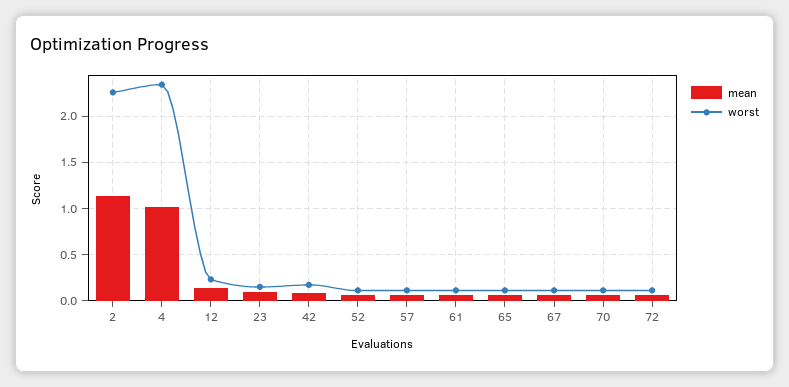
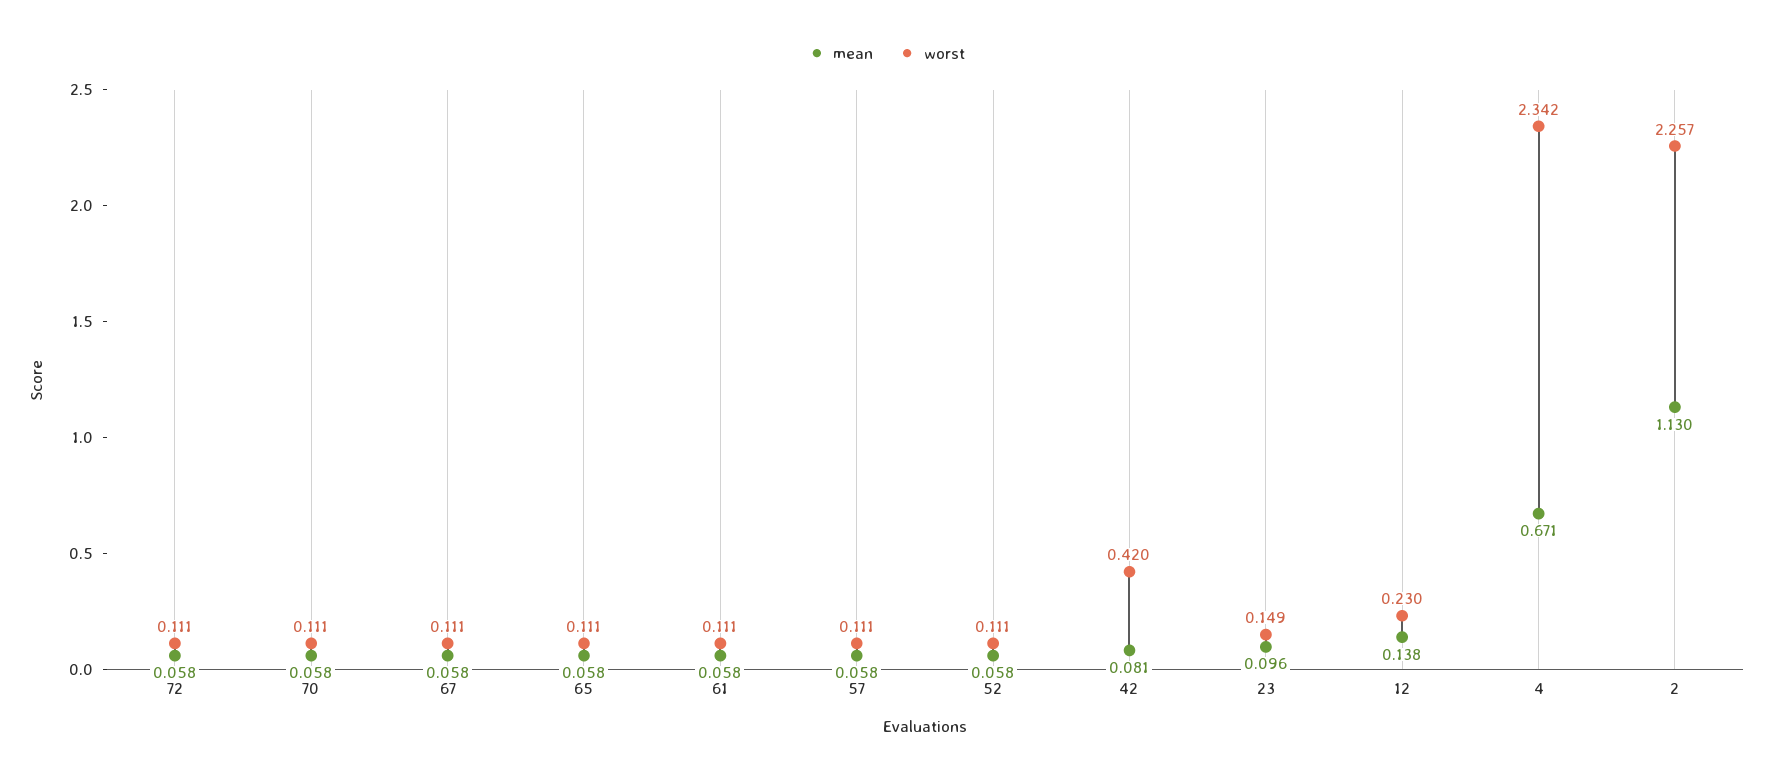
  {
    "mean": {
      "2": 1.13,
-     "4": 1,
+     "4": 0.671,
      "12": 0.138,
      "23": 0.096,
      "42": 0.081,
      "52": 0.058,
      "57": 0.058,
      "61": 0.058,
      "65": 0.058,
      "67": 0.058,
      "70": 0.058,
      "72": 0.058
    },
    "worst": {
      "2": 2.257,
      "4": 2.342,
      "12": 0.23,
      "23": 0.149,
-     "42": 0.2,
+     "42": 0.42,
      "52": 0.111,
      "57": 0.111,
      "61": 0.111,
      "65": 0.111,
      "67": 0.111,
      "70": 0.111,
      "72": 0.111
    }
  }

